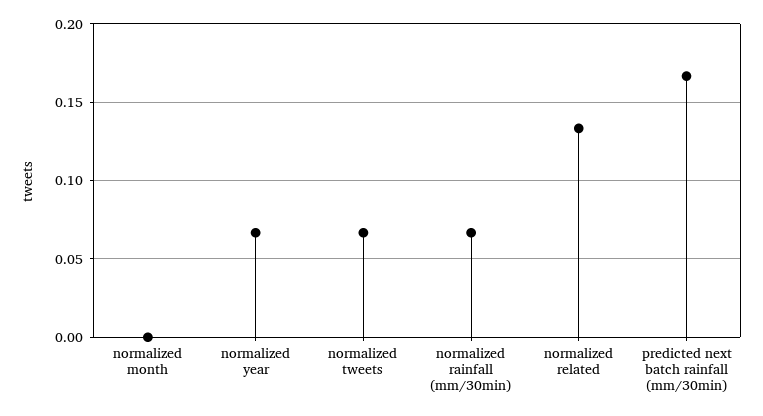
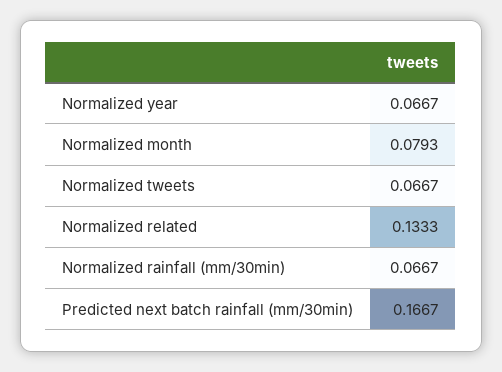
  {
-   "normalized month": 0,
+   "normalized month": 0.0793,
    "normalized year": 0.0667,
    "normalized tweets": 0.0667,
    "normalized rainfall (mm/30min)": 0.0667,
    "normalized related": 0.1333,
    "predicted next batch rainfall (mm/30min)": 0.1667
  }

